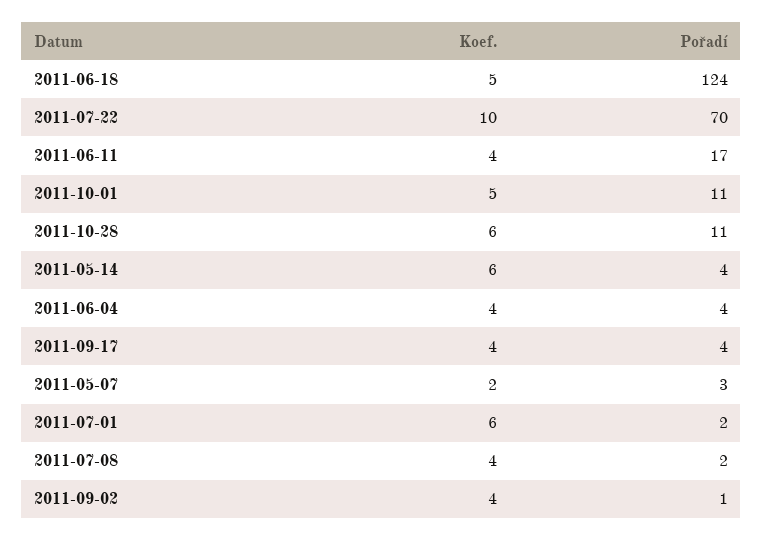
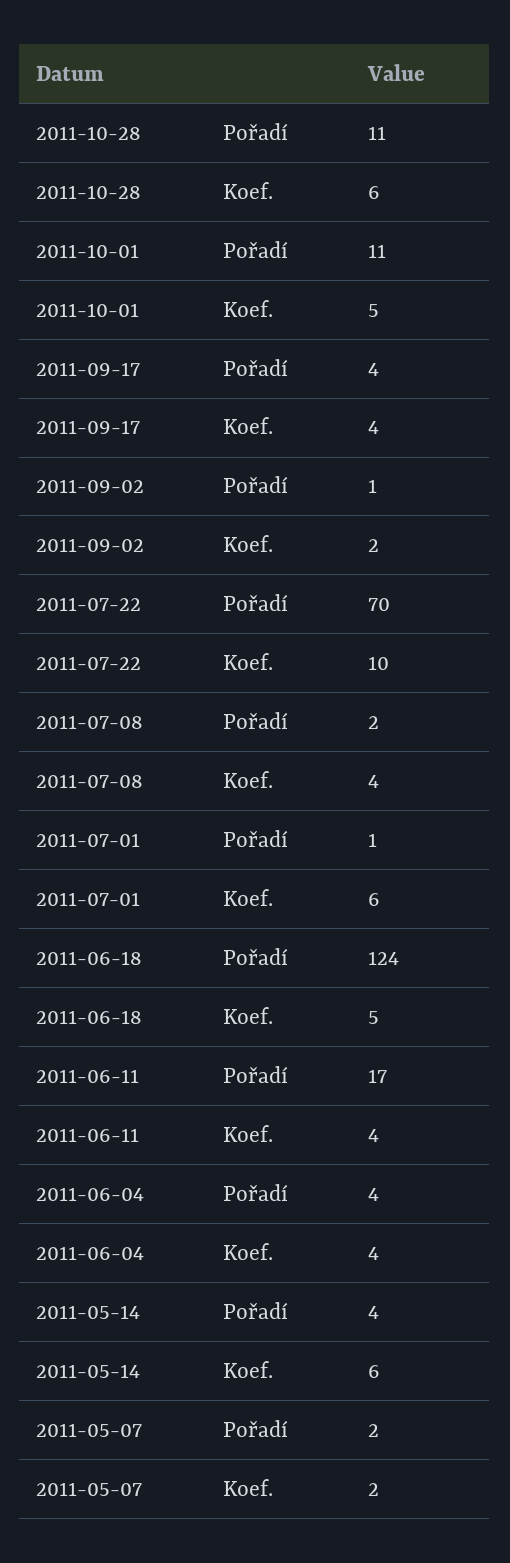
  {
    "Koef.": {
      "2011-06-18": 5,
      "2011-07-22": 10,
      "2011-06-11": 4,
      "2011-10-01": 5,
      "2011-10-28": 6,
      "2011-05-14": 6,
      "2011-06-04": 4,
      "2011-09-17": 4,
      "2011-05-07": 2,
      "2011-07-01": 6,
      "2011-07-08": 4,
-     "2011-09-02": 4
+     "2011-09-02": 2
    },
    "Pořadí": {
      "2011-06-18": 124,
      "2011-07-22": 70,
      "2011-06-11": 17,
      "2011-10-01": 11,
      "2011-10-28": 11,
      "2011-05-14": 4,
      "2011-06-04": 4,
      "2011-09-17": 4,
-     "2011-05-07": 3,
+     "2011-05-07": 2,
-     "2011-07-01": 2,
+     "2011-07-01": 1,
      "2011-07-08": 2,
      "2011-09-02": 1
    }
  }

